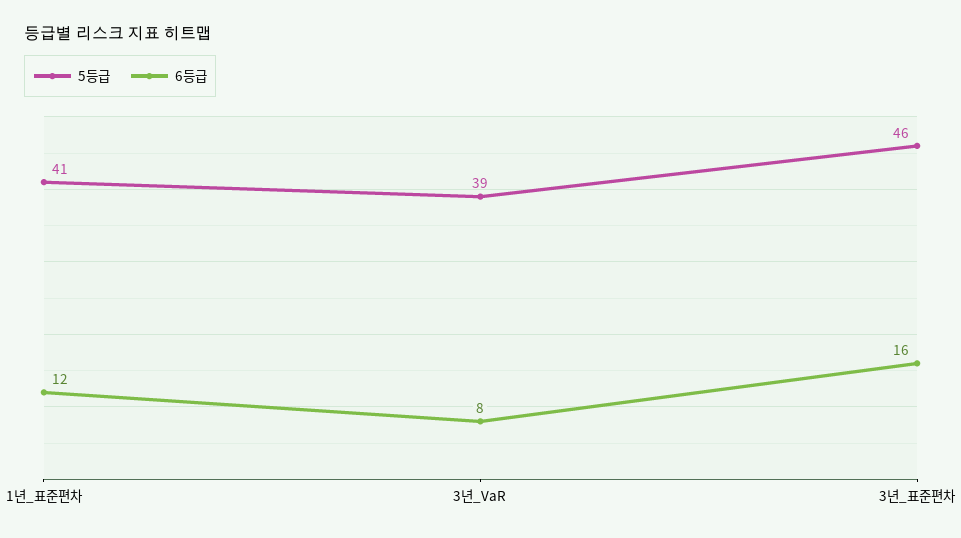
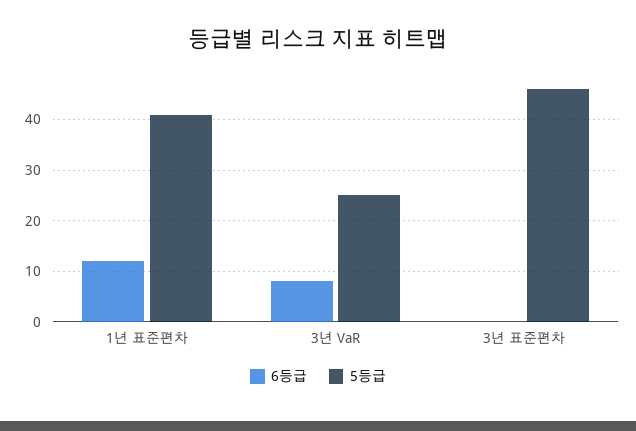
  {
    "5등급": {
      "1년_표준편차": 41,
-     "3년_VaR": 39,
+     "3년_VaR": 25,
      "3년_표준편차": 46
    },
    "6등급": {
      "1년_표준편차": 12,
      "3년_VaR": 8,
-     "3년_표준편차": 16
+     "3년_표준편차": 0
    }
  }

